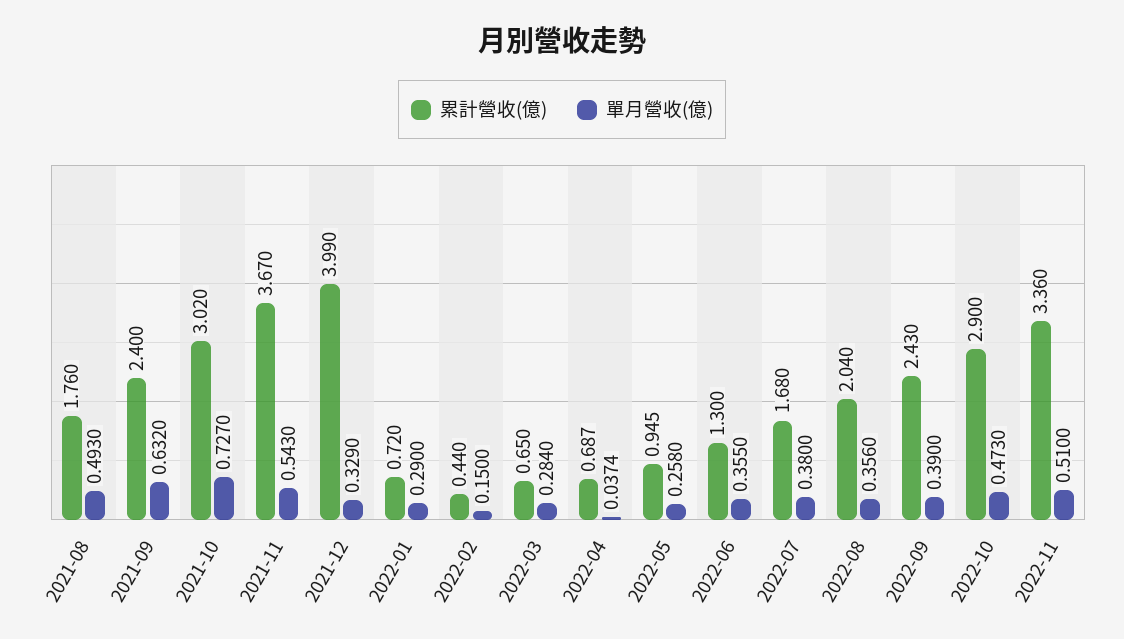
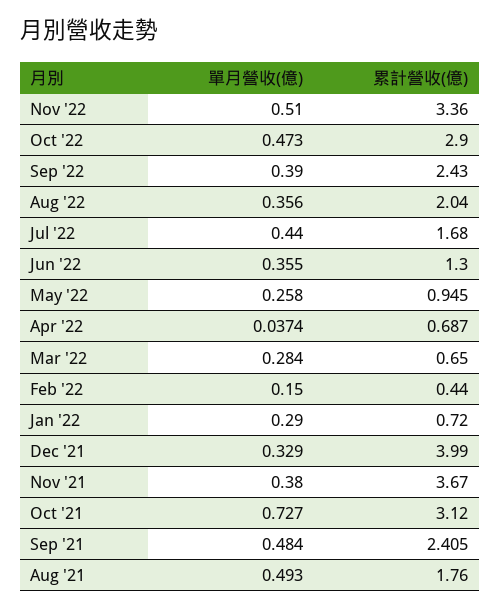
  {
    "累計營收(億)": {
      "2021-08": 1.76,
-     "2021-09": 2.4,
+     "2021-09": 2.405,
-     "2021-10": 3.02,
+     "2021-10": 3.12,
      "2021-11": 3.67,
      "2021-12": 3.99,
      "2022-01": 0.72,
      "2022-02": 0.44,
      "2022-03": 0.65,
      "2022-04": 0.687,
      "2022-05": 0.945,
      "2022-06": 1.3,
      "2022-07": 1.68,
      "2022-08": 2.04,
      "2022-09": 2.43,
      "2022-10": 2.9,
      "2022-11": 3.36
    },
    "單月營收(億)": {
      "2021-08": 0.493,
-     "2021-09": 0.632,
+     "2021-09": 0.484,
      "2021-10": 0.727,
-     "2021-11": 0.543,
+     "2021-11": 0.38,
      "2021-12": 0.329,
      "2022-01": 0.29,
      "2022-02": 0.15,
      "2022-03": 0.284,
      "2022-04": 0.0374,
      "2022-05": 0.258,
      "2022-06": 0.355,
-     "2022-07": 0.38,
+     "2022-07": 0.44,
      "2022-08": 0.356,
      "2022-09": 0.39,
      "2022-10": 0.473,
      "2022-11": 0.51
    }
  }

